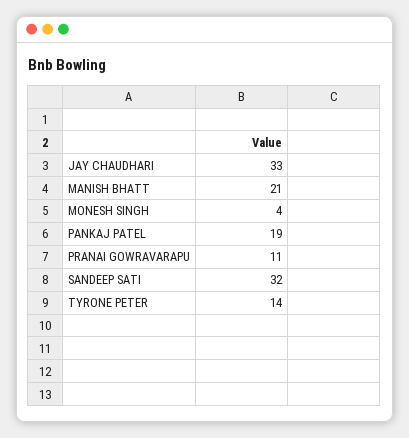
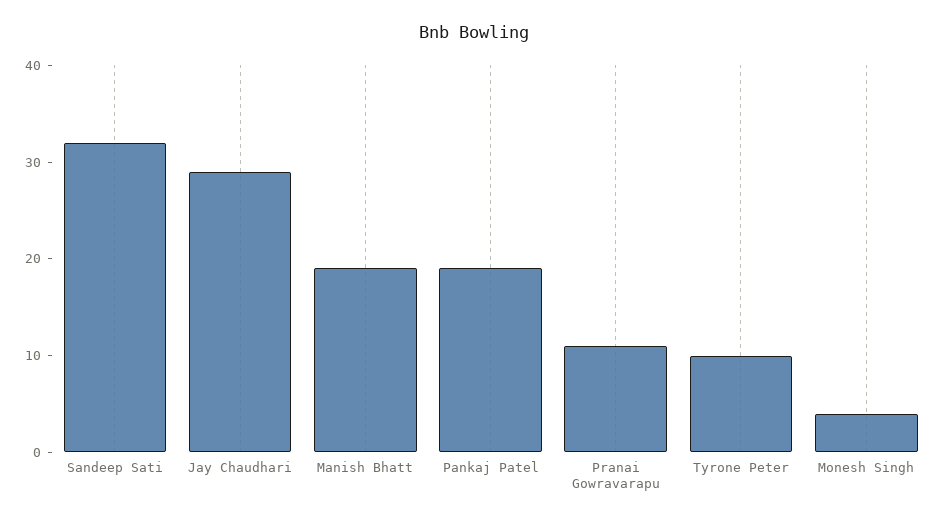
  {
-   "JAY CHAUDHARI": 33,
+   "JAY CHAUDHARI": 29,
-   "MANISH BHATT": 21,
+   "MANISH BHATT": 19,
    "MONESH SINGH": 4,
    "PANKAJ PATEL": 19,
    "PRANAI GOWRAVARAPU": 11,
    "SANDEEP SATI": 32,
-   "TYRONE PETER": 14
+   "TYRONE PETER": 10
  }

